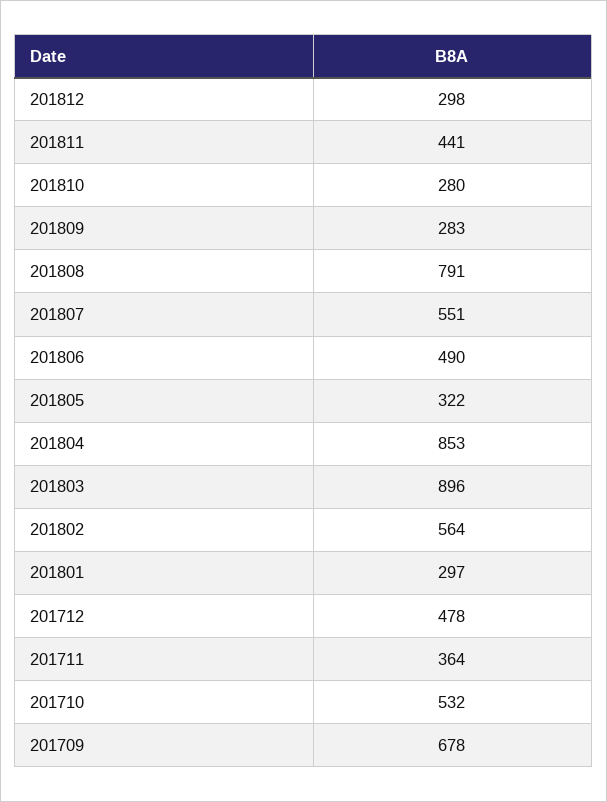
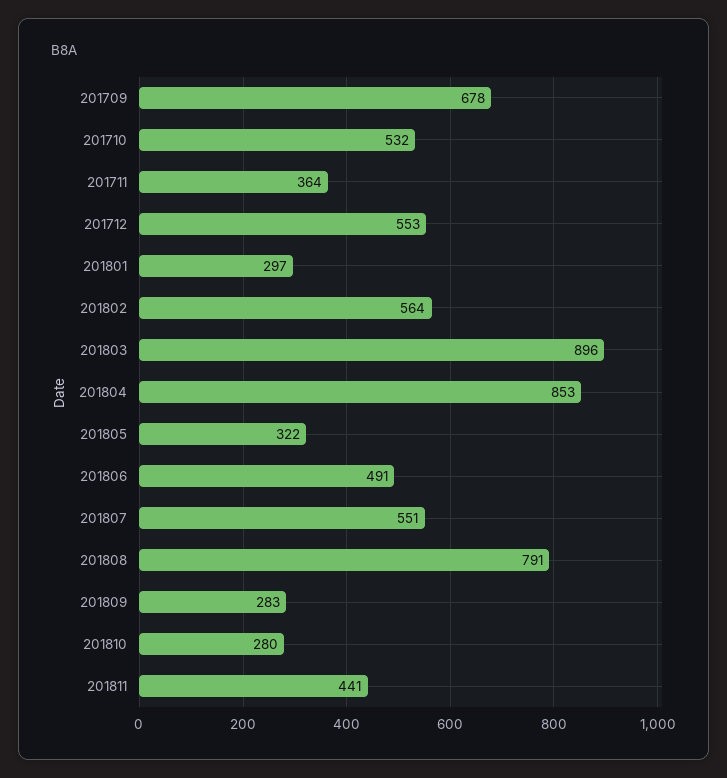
  {
-   "201812": 298,
    "201811": 441,
    "201810": 280,
    "201809": 283,
    "201808": 791,
    "201807": 551,
-   "201806": 490,
+   "201806": 491,
    "201805": 322,
    "201804": 853,
    "201803": 896,
    "201802": 564,
    "201801": 297,
-   "201712": 478,
+   "201712": 553,
    "201711": 364,
    "201710": 532,
    "201709": 678
  }

